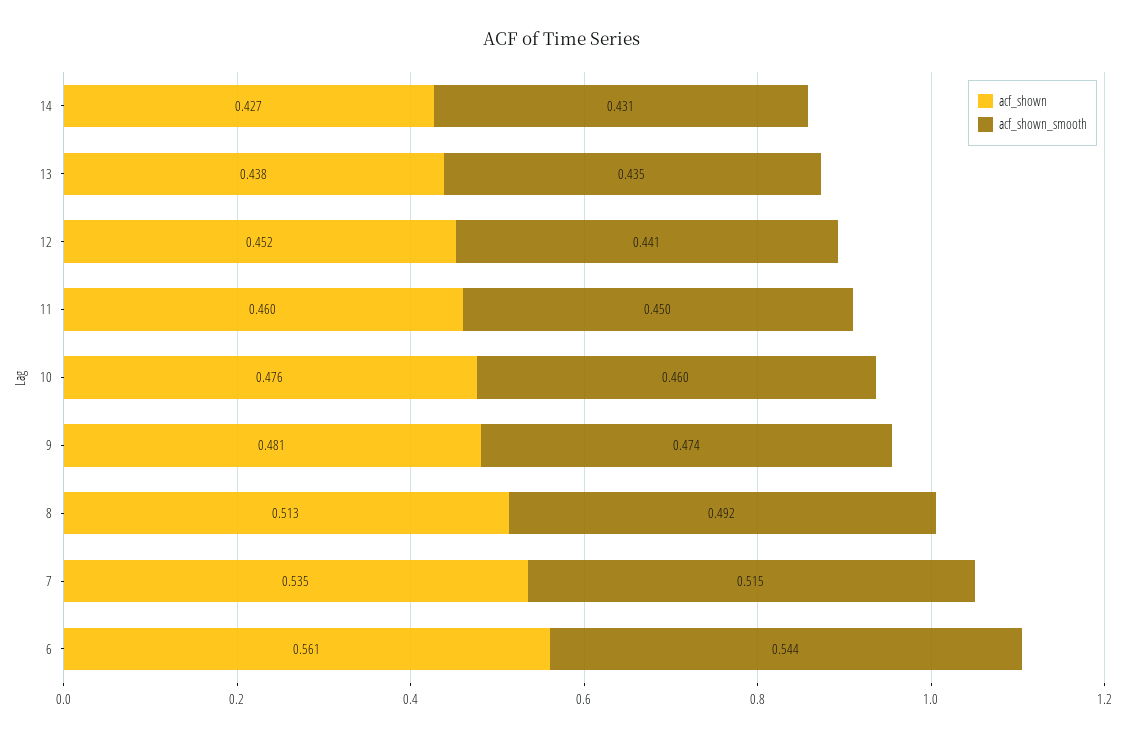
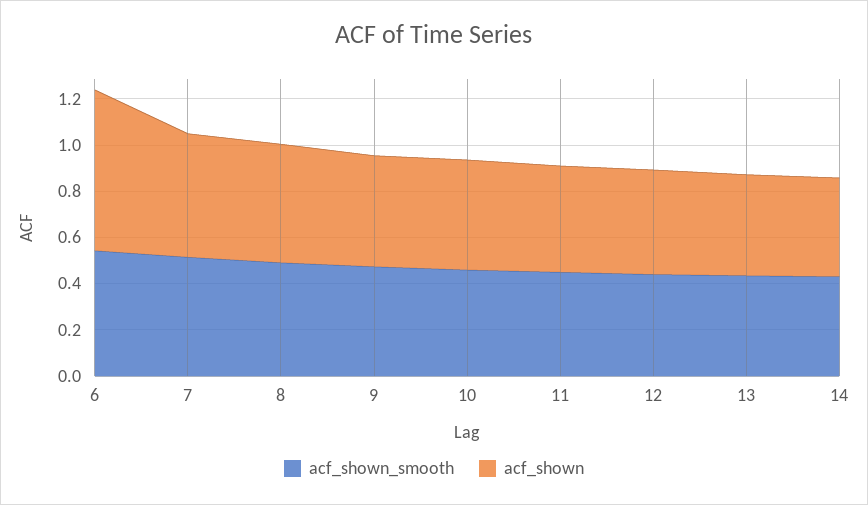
  {
    "acf_shown": {
      "14": 0.427,
      "13": 0.438,
      "12": 0.452,
      "11": 0.46,
      "10": 0.476,
      "9": 0.481,
      "8": 0.513,
      "7": 0.535,
-     "6": 0.561
+     "6": 0.7
    },
    "acf_shown_smooth": {
      "14": 0.431,
      "13": 0.435,
      "12": 0.441,
      "11": 0.45,
      "10": 0.46,
      "9": 0.474,
      "8": 0.492,
      "7": 0.515,
      "6": 0.544
    }
  }

